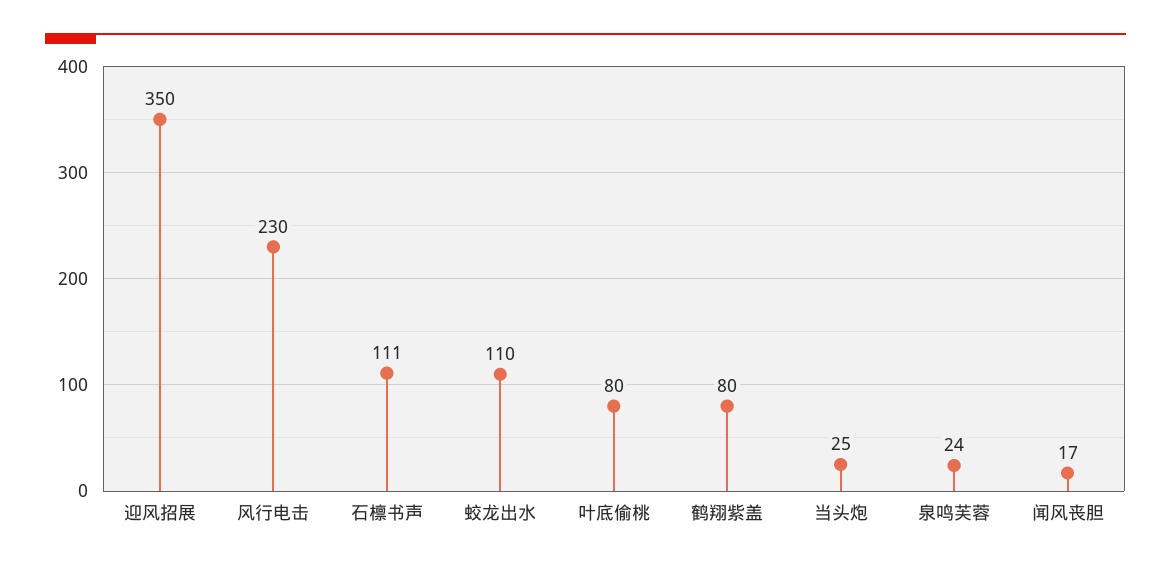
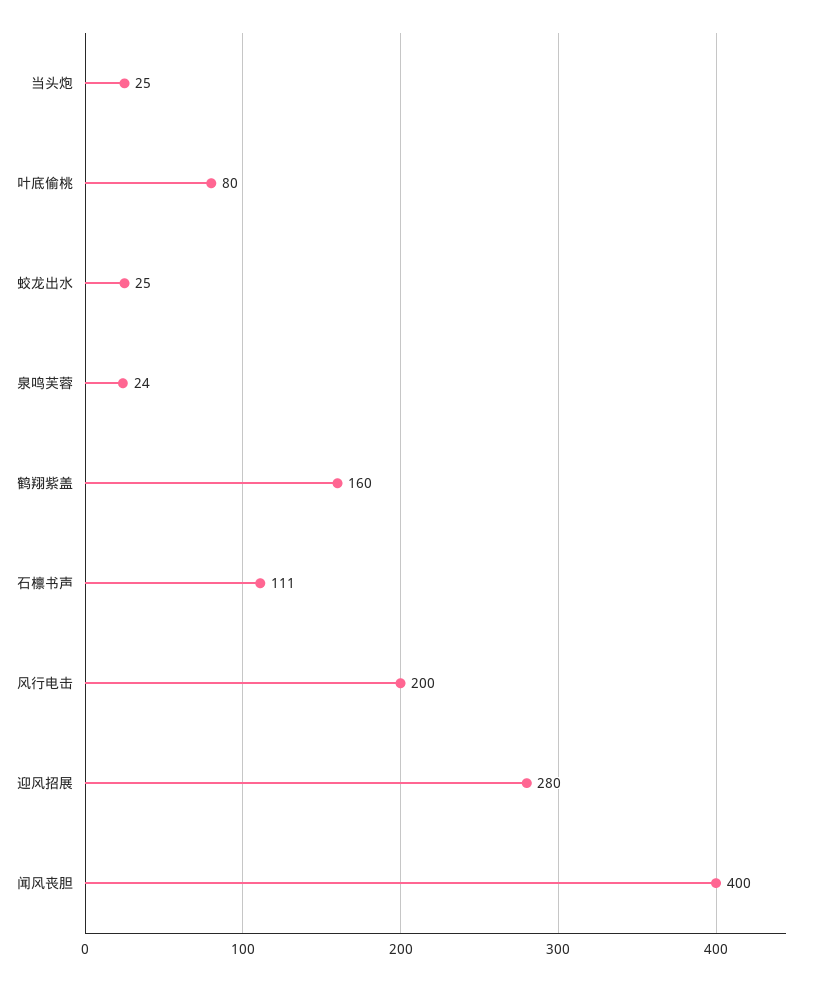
  {
-   "迎风招展": 350,
+   "迎风招展": 280,
-   "风行电击": 230,
+   "风行电击": 200,
    "石檩书声": 111,
-   "蛟龙出水": 110,
+   "蛟龙出水": 25,
    "叶底偷桃": 80,
-   "鹤翔紫盖": 80,
+   "鹤翔紫盖": 160,
    "当头炮": 25,
    "泉鸣芙蓉": 24,
-   "闻风丧胆": 17
+   "闻风丧胆": 400
  }

